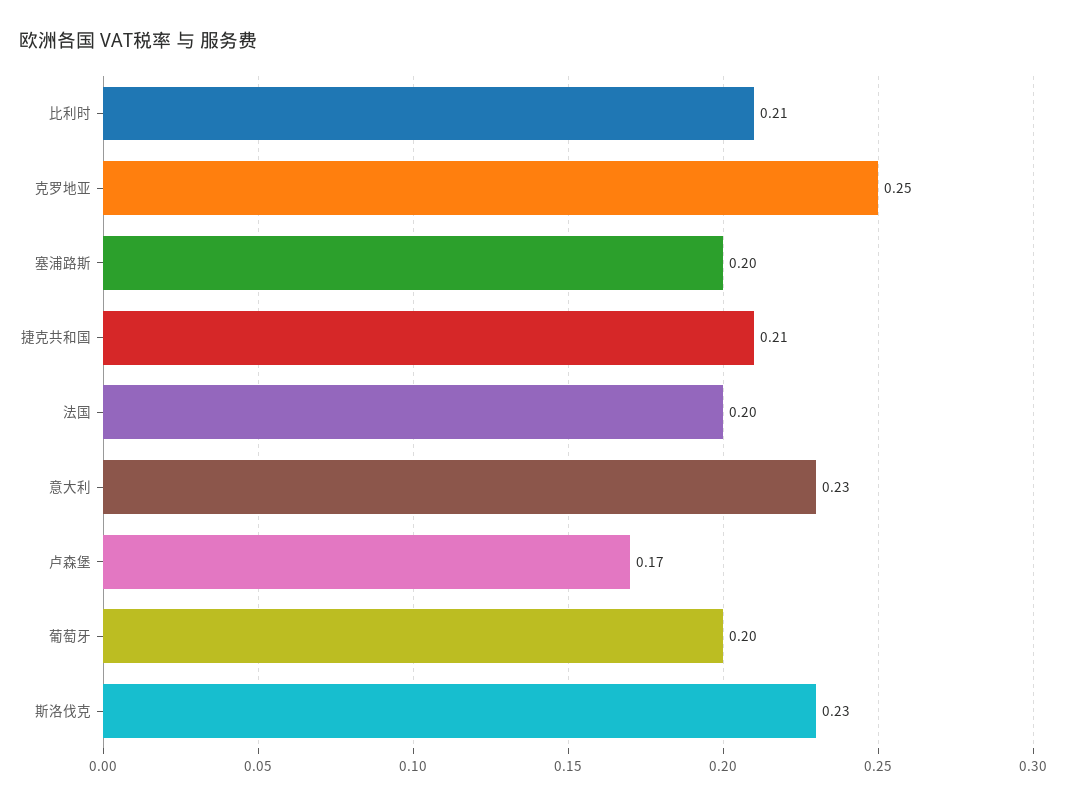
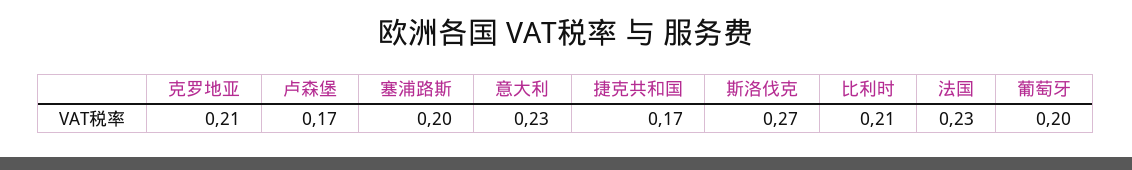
  {
    "比利时": 0.21,
-   "克罗地亚": 0.25,
+   "克罗地亚": 0.21,
    "塞浦路斯": 0.2,
-   "捷克共和国": 0.21,
+   "捷克共和国": 0.17,
-   "法国": 0.2,
+   "法国": 0.23,
    "意大利": 0.23,
    "卢森堡": 0.17,
    "葡萄牙": 0.2,
-   "斯洛伐克": 0.23
+   "斯洛伐克": 0.27
  }

